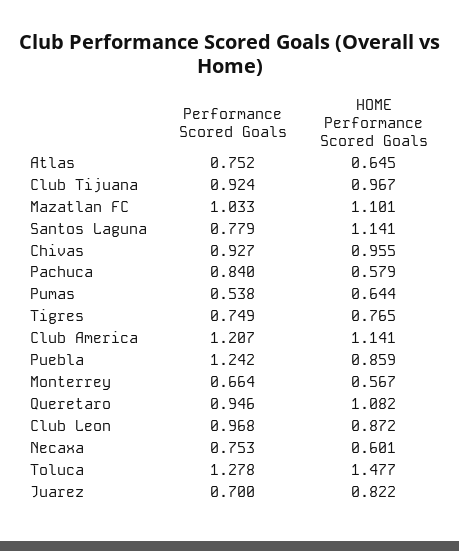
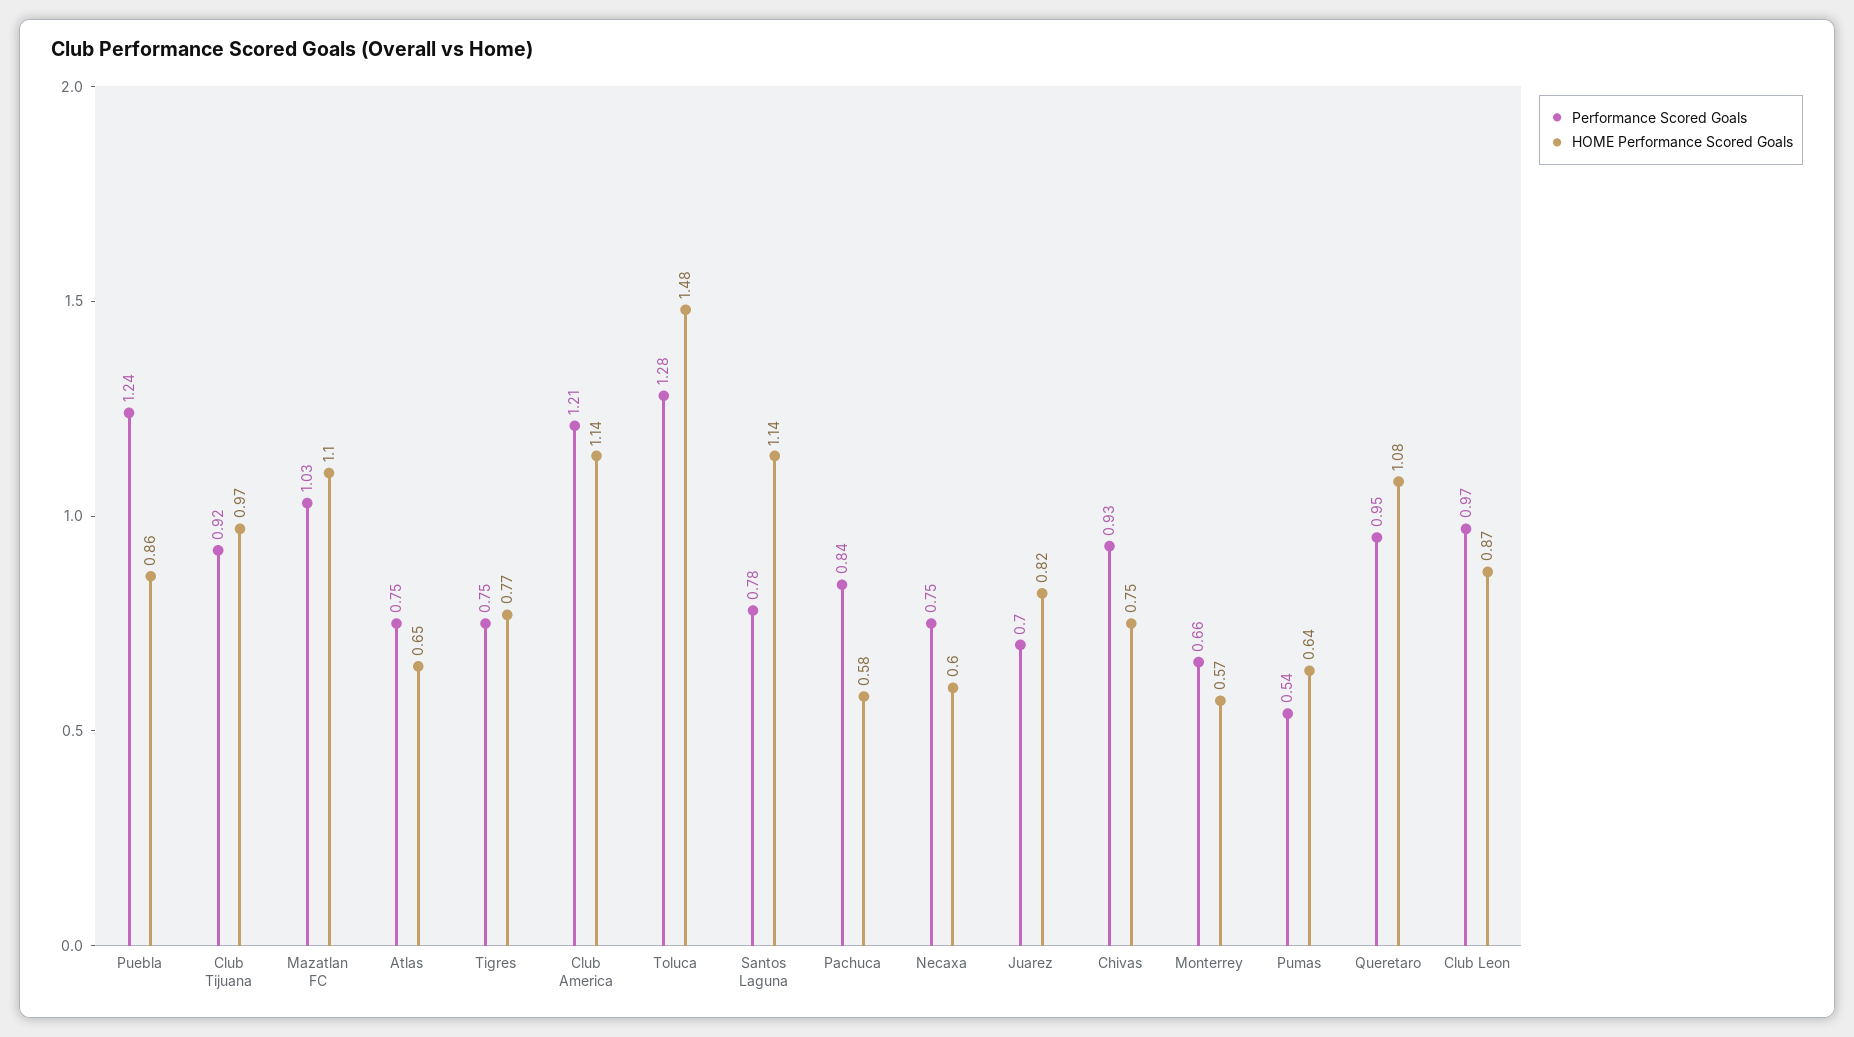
  {
    "Performance Scored Goals": {
      "Atlas": 0.752,
      "Club Tijuana": 0.924,
      "Mazatlan FC": 1.033,
      "Santos Laguna": 0.779,
      "Chivas": 0.927,
      "Pachuca": 0.84,
      "Pumas": 0.538,
      "Tigres": 0.749,
      "Club America": 1.207,
      "Puebla": 1.242,
      "Monterrey": 0.664,
      "Queretaro": 0.946,
      "Club Leon": 0.968,
      "Necaxa": 0.753,
      "Toluca": 1.278,
      "Juarez": 0.7
    },
    "HOME Performance Scored Goals": {
      "Atlas": 0.645,
      "Club Tijuana": 0.967,
      "Mazatlan FC": 1.101,
      "Santos Laguna": 1.141,
-     "Chivas": 0.955,
+     "Chivas": 0.75,
      "Pachuca": 0.579,
      "Pumas": 0.644,
      "Tigres": 0.765,
      "Club America": 1.141,
      "Puebla": 0.859,
      "Monterrey": 0.567,
      "Queretaro": 1.082,
      "Club Leon": 0.872,
      "Necaxa": 0.601,
      "Toluca": 1.477,
      "Juarez": 0.822
    }
  }

